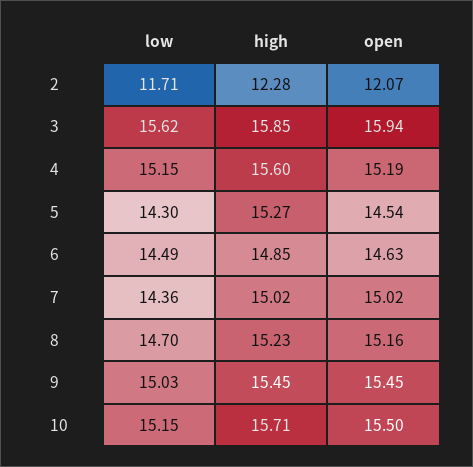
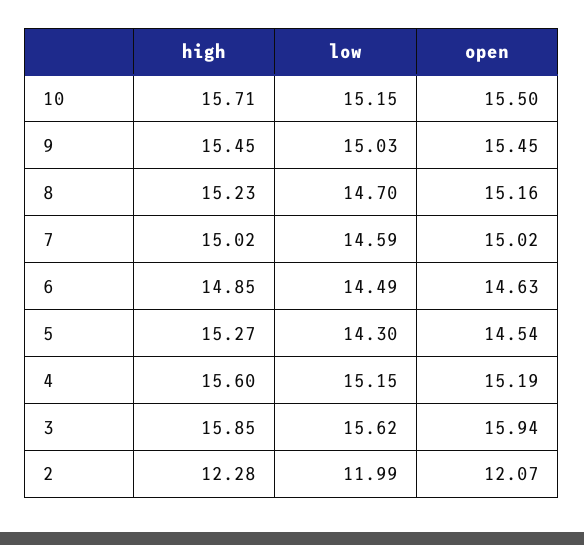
  {
    "low": {
-     "2": 11.71,
+     "2": 11.99,
      "3": 15.62,
      "4": 15.15,
      "5": 14.3,
      "6": 14.49,
-     "7": 14.36,
+     "7": 14.59,
      "8": 14.7,
      "9": 15.03,
      "10": 15.15
    },
    "high": {
      "2": 12.28,
      "3": 15.85,
      "4": 15.6,
      "5": 15.27,
      "6": 14.85,
      "7": 15.02,
      "8": 15.23,
      "9": 15.45,
      "10": 15.71
    },
    "open": {
      "2": 12.07,
      "3": 15.94,
      "4": 15.19,
      "5": 14.54,
      "6": 14.63,
      "7": 15.02,
      "8": 15.16,
      "9": 15.45,
      "10": 15.5
    }
  }

